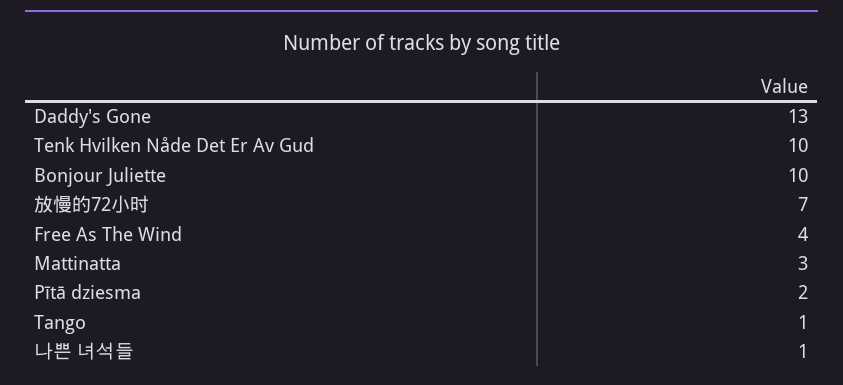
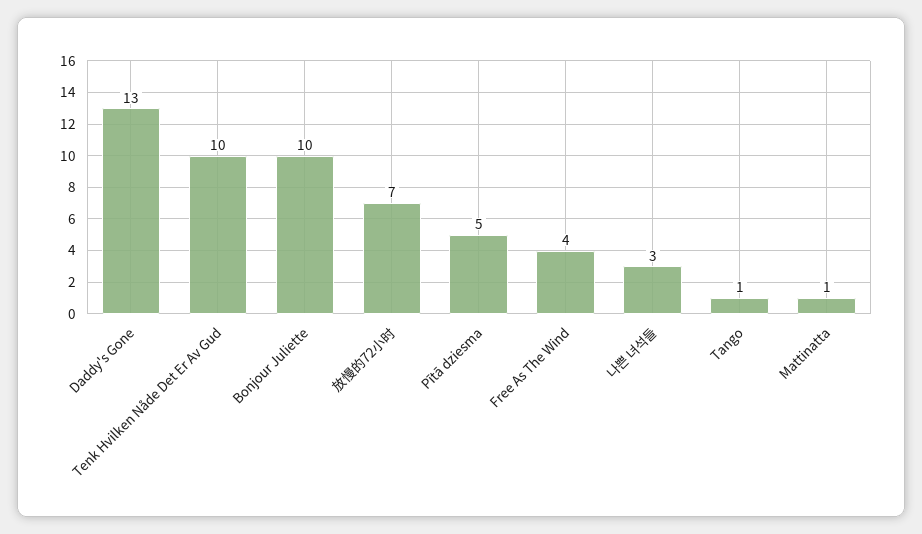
  {
    "Daddy's Gone": 13,
    "Tenk Hvilken Nåde Det Er Av Gud": 10,
    "Bonjour Juliette": 10,
    "放慢的72小时": 7,
    "Free As The Wind": 4,
-   "Mattinatta": 3,
+   "Mattinatta": 1,
-   "Pītā dziesma": 2,
+   "Pītā dziesma": 5,
    "Tango": 1,
-   "나쁜 녀석들": 1
+   "나쁜 녀석들": 3
  }

